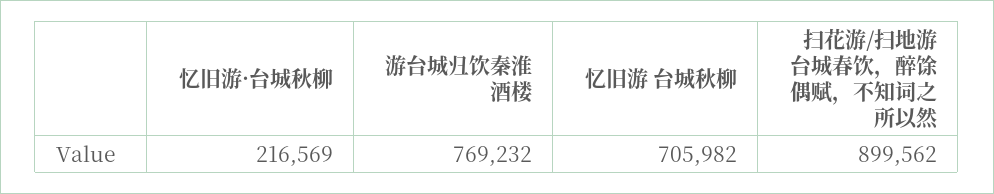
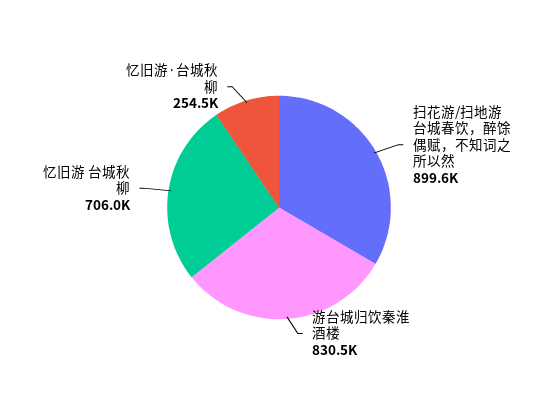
  {
-   "忆旧游·台城秋柳": 216569,
+   "忆旧游·台城秋柳": 254500,
-   "游台城归饮秦淮酒楼": 769232,
+   "游台城归饮秦淮酒楼": 830500,
    "忆旧游 台城秋柳": 705982,
    "扫花游/扫地游 台城春饮，醉馀偶赋，不知词之所以然": 899562
  }

